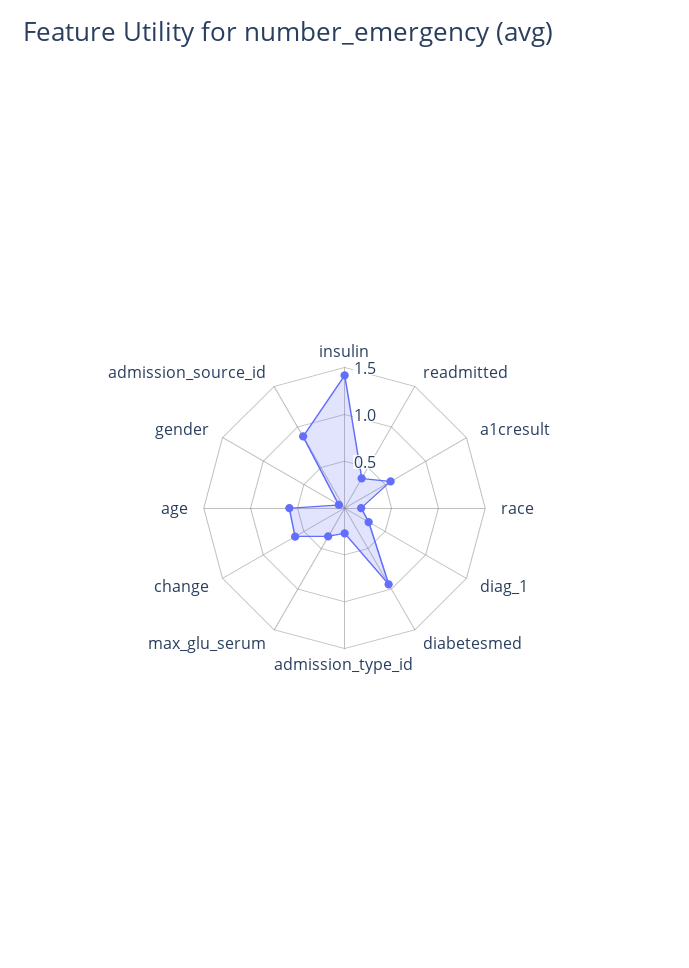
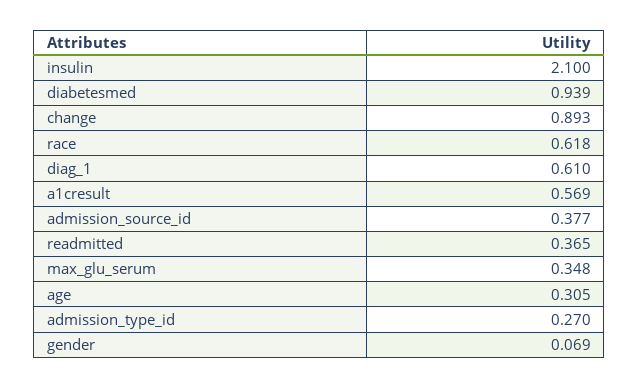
  {
-   "insulin": 1.4,
+   "insulin": 2.1,
    "readmitted": 0.365,
    "a1cresult": 0.569,
-   "race": 0.2,
+   "race": 0.618,
-   "diag_1": 0.3,
+   "diag_1": 0.61,
    "diabetesmed": 0.939,
    "admission_type_id": 0.27,
    "max_glu_serum": 0.348,
-   "change": 0.6,
+   "change": 0.893,
-   "age": 0.6,
+   "age": 0.305,
    "gender": 0.069,
-   "admission_source_id": 0.9
+   "admission_source_id": 0.377
  }

